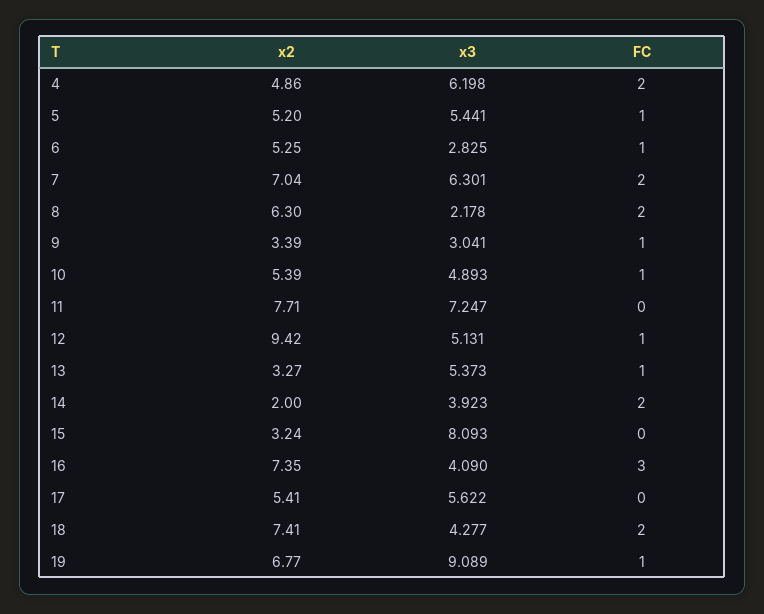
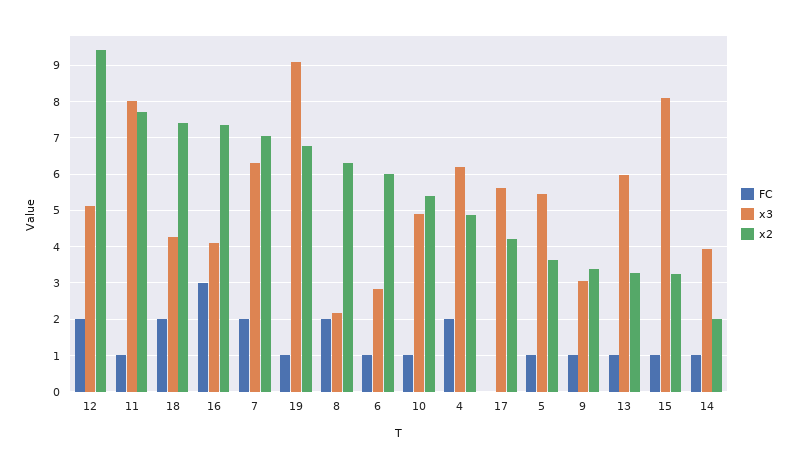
  {
    "x2": {
      "4": 4.86,
-     "5": 5.2,
+     "5": 3.6,
-     "6": 5.25,
+     "6": 6,
      "7": 7.04,
      "8": 6.3,
      "9": 3.39,
      "10": 5.39,
      "11": 7.71,
      "12": 9.42,
      "13": 3.27,
      "14": 2,
      "15": 3.24,
      "16": 7.35,
-     "17": 5.41,
+     "17": 4.2,
      "18": 7.41,
      "19": 6.77
    },
    "x3": {
      "4": 6.198,
      "5": 5.441,
      "6": 2.825,
      "7": 6.301,
      "8": 2.178,
      "9": 3.041,
      "10": 4.893,
-     "11": 7.247,
+     "11": 8,
      "12": 5.131,
-     "13": 5.373,
+     "13": 6,
      "14": 3.923,
      "15": 8.093,
      "16": 4.09,
      "17": 5.622,
      "18": 4.277,
      "19": 9.089
    },
    "FC": {
      "4": 2,
      "5": 1,
      "6": 1,
      "7": 2,
      "8": 2,
      "9": 1,
      "10": 1,
-     "11": 0,
+     "11": 1,
-     "12": 1,
+     "12": 2,
      "13": 1,
-     "14": 2,
+     "14": 1,
-     "15": 0,
+     "15": 1,
      "16": 3,
      "17": 0,
      "18": 2,
      "19": 1
    }
  }

